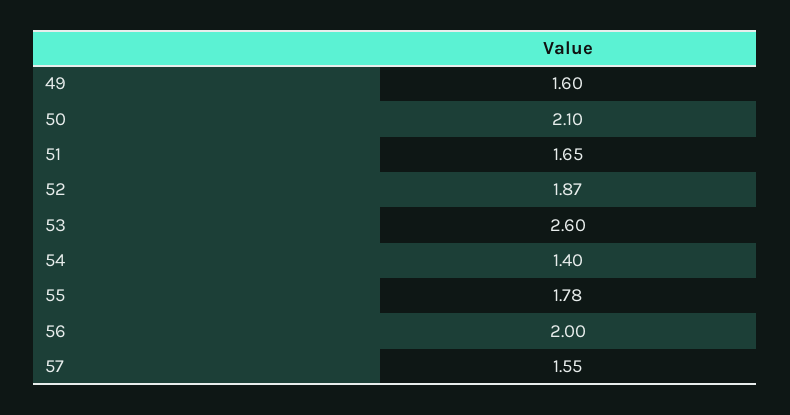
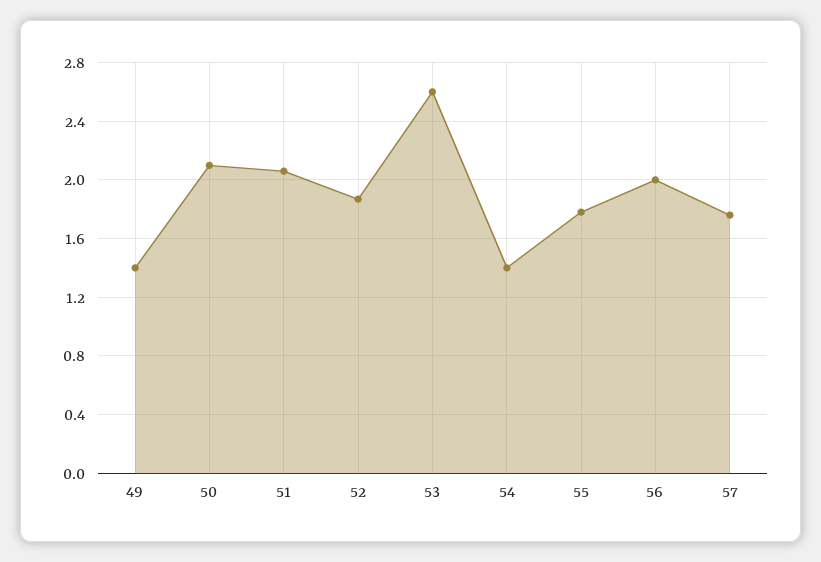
  {
-   "49": 1.6,
+   "49": 1.4,
    "50": 2.1,
-   "51": 1.65,
+   "51": 2.05,
    "52": 1.87,
    "53": 2.6,
    "54": 1.4,
    "55": 1.78,
    "56": 2,
-   "57": 1.55
+   "57": 1.75
  }

